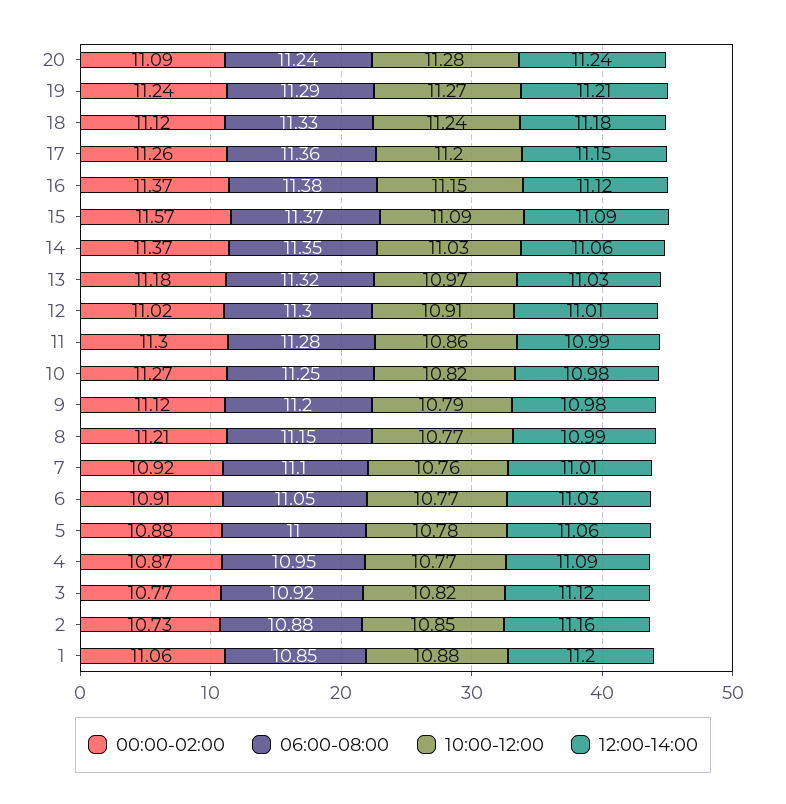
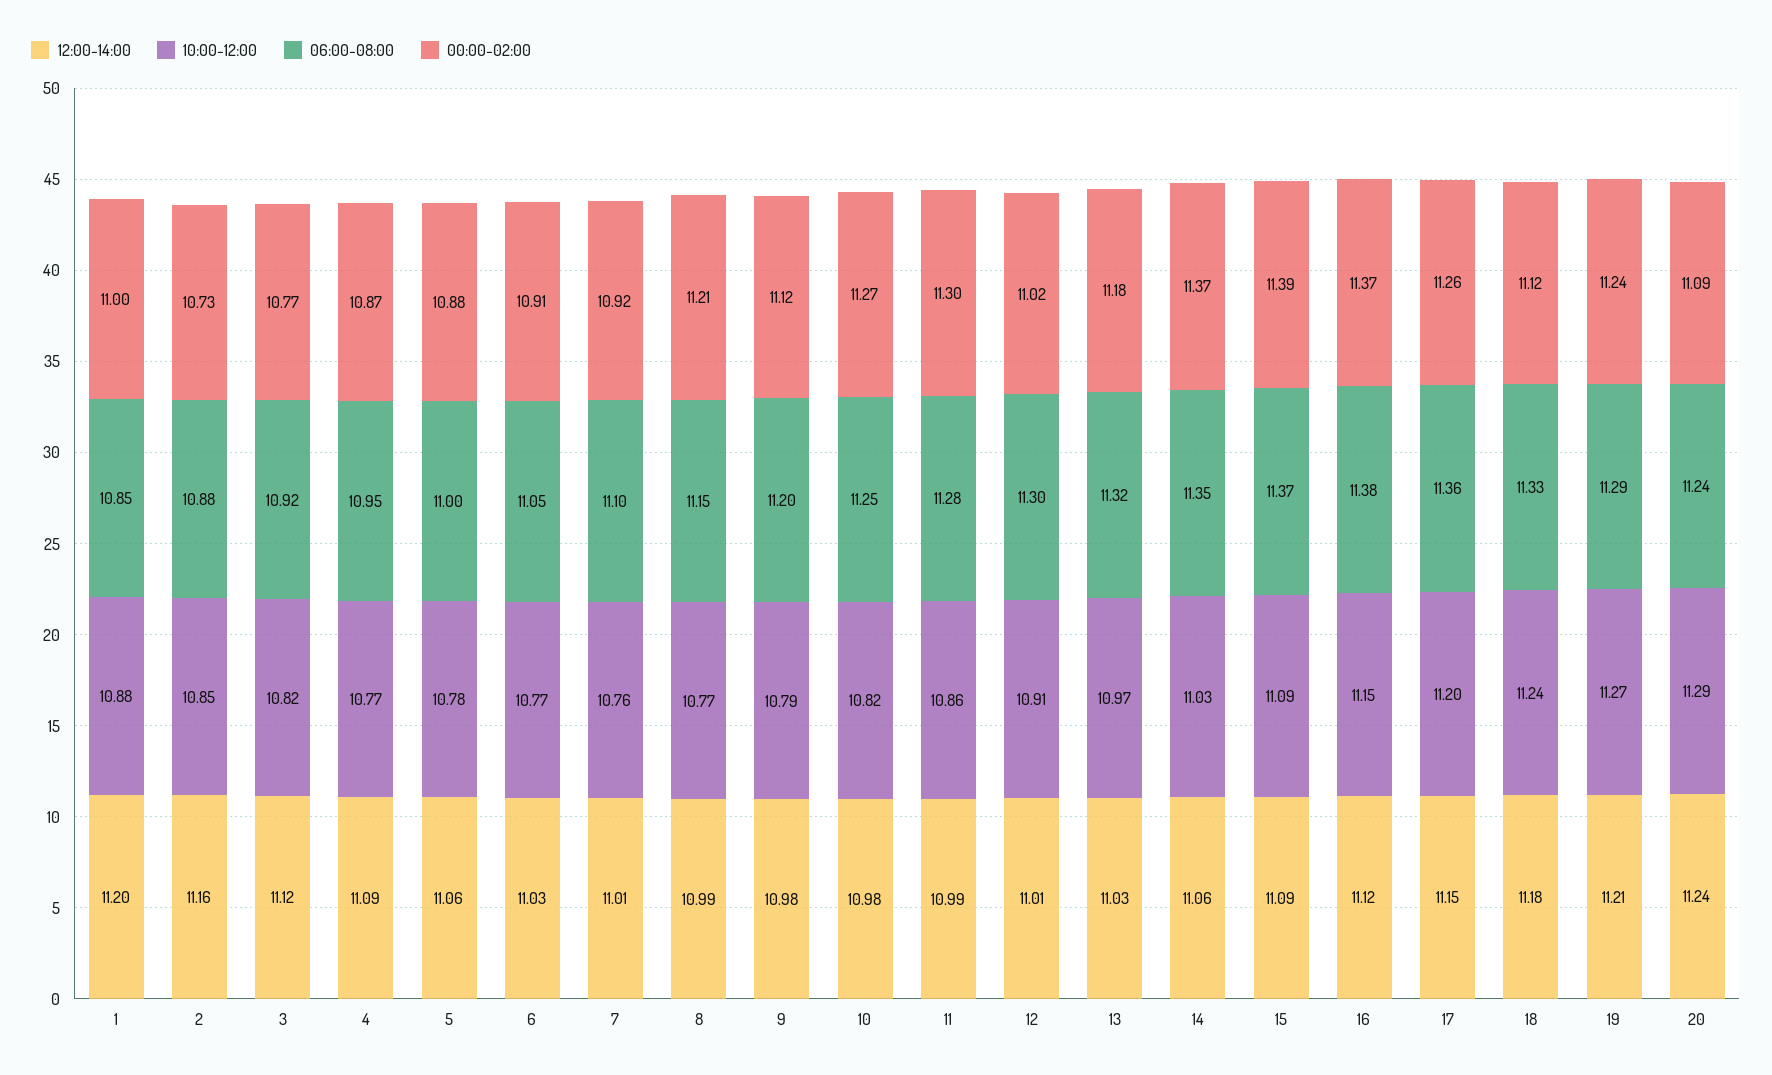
  {
    "00:00-02:00": {
      "20": 11.09,
      "19": 11.24,
      "18": 11.12,
      "17": 11.26,
      "16": 11.37,
-     "15": 11.57,
+     "15": 11.39,
      "14": 11.37,
      "13": 11.18,
      "12": 11.02,
      "11": 11.3,
      "10": 11.27,
      "9": 11.12,
      "8": 11.21,
      "7": 10.92,
      "6": 10.91,
      "5": 10.88,
      "4": 10.87,
      "3": 10.77,
      "2": 10.73,
-     "1": 11.06
+     "1": 11
    },
    "06:00-08:00": {
      "20": 11.24,
      "19": 11.29,
      "18": 11.33,
      "17": 11.36,
      "16": 11.38,
      "15": 11.37,
      "14": 11.35,
      "13": 11.32,
      "12": 11.3,
      "11": 11.28,
      "10": 11.25,
      "9": 11.2,
      "8": 11.15,
      "7": 11.1,
      "6": 11.05,
      "5": 11,
      "4": 10.95,
      "3": 10.92,
      "2": 10.88,
      "1": 10.85
    },
    "10:00-12:00": {
-     "20": 11.28,
+     "20": 11.29,
      "19": 11.27,
      "18": 11.24,
      "17": 11.2,
      "16": 11.15,
      "15": 11.09,
      "14": 11.03,
      "13": 10.97,
      "12": 10.91,
      "11": 10.86,
      "10": 10.82,
      "9": 10.79,
      "8": 10.77,
      "7": 10.76,
      "6": 10.77,
      "5": 10.78,
      "4": 10.77,
      "3": 10.82,
      "2": 10.85,
      "1": 10.88
    },
    "12:00-14:00": {
      "20": 11.24,
      "19": 11.21,
      "18": 11.18,
      "17": 11.15,
      "16": 11.12,
      "15": 11.09,
      "14": 11.06,
      "13": 11.03,
      "12": 11.01,
      "11": 10.99,
      "10": 10.98,
      "9": 10.98,
      "8": 10.99,
      "7": 11.01,
      "6": 11.03,
      "5": 11.06,
      "4": 11.09,
      "3": 11.12,
      "2": 11.16,
      "1": 11.2
    }
  }

